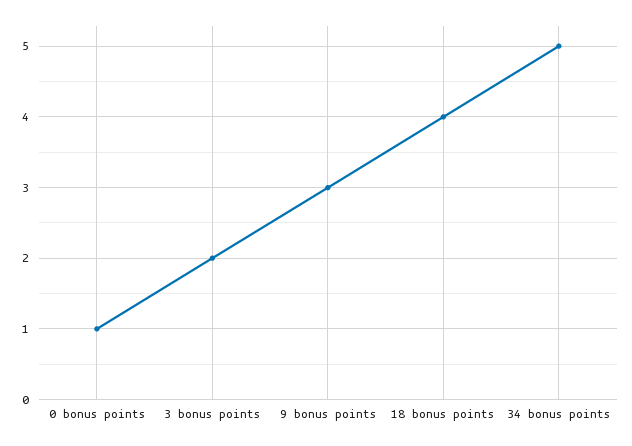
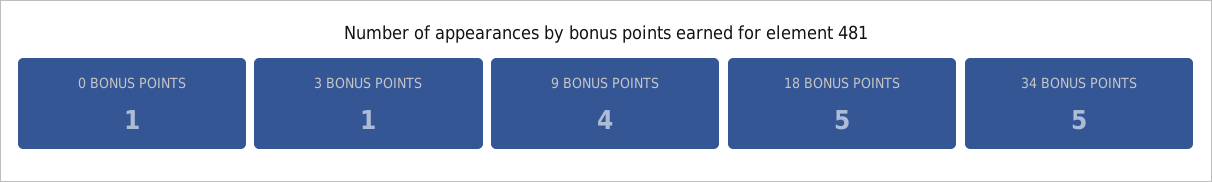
  {
    "0 bonus points": 1,
-   "3 bonus points": 2,
+   "3 bonus points": 1,
-   "9 bonus points": 3,
+   "9 bonus points": 4,
-   "18 bonus points": 4,
+   "18 bonus points": 5,
    "34 bonus points": 5
  }

